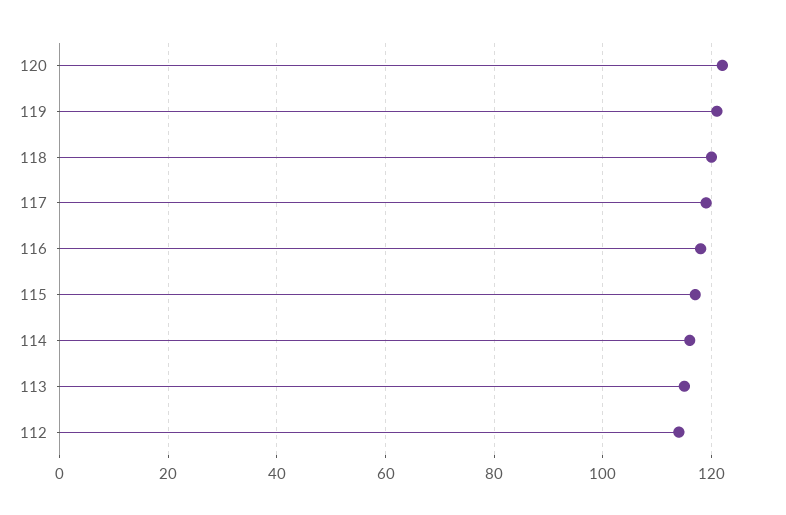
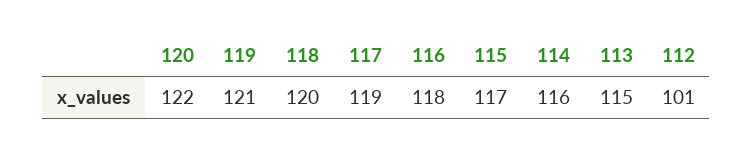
  {
    "120": 122,
    "119": 121,
    "118": 120,
    "117": 119,
    "116": 118,
    "115": 117,
    "114": 116,
    "113": 115,
-   "112": 115
+   "112": 101
  }

